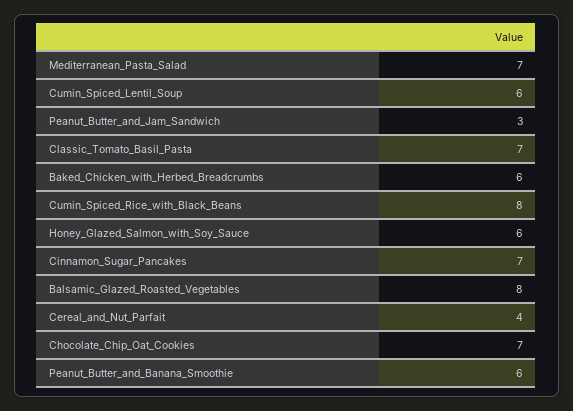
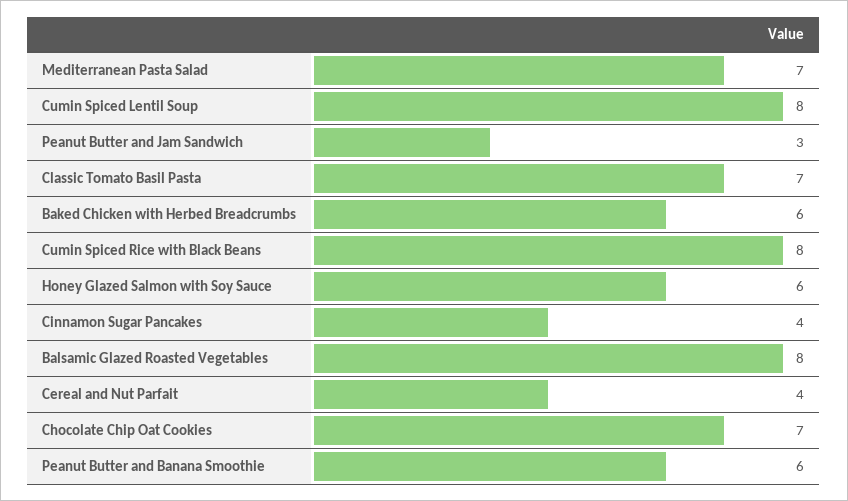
  {
    "Mediterranean_Pasta_Salad": 7,
-   "Cumin_Spiced_Lentil_Soup": 6,
+   "Cumin_Spiced_Lentil_Soup": 8,
    "Peanut_Butter_and_Jam_Sandwich": 3,
    "Classic_Tomato_Basil_Pasta": 7,
    "Baked_Chicken_with_Herbed_Breadcrumbs": 6,
    "Cumin_Spiced_Rice_with_Black_Beans": 8,
    "Honey_Glazed_Salmon_with_Soy_Sauce": 6,
-   "Cinnamon_Sugar_Pancakes": 7,
+   "Cinnamon_Sugar_Pancakes": 4,
    "Balsamic_Glazed_Roasted_Vegetables": 8,
    "Cereal_and_Nut_Parfait": 4,
    "Chocolate_Chip_Oat_Cookies": 7,
    "Peanut_Butter_and_Banana_Smoothie": 6
  }

